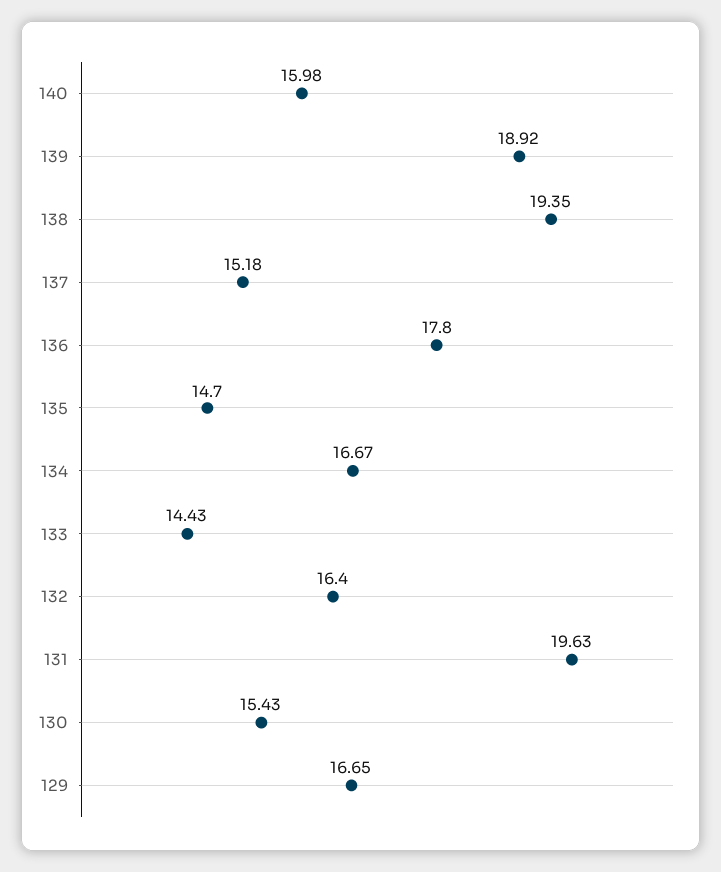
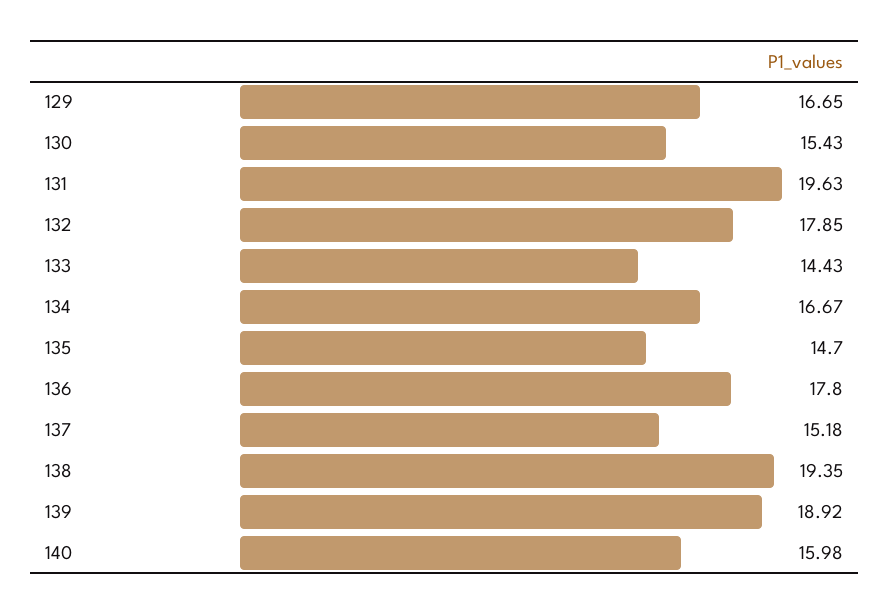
  {
    "140": 15.98,
    "139": 18.92,
    "138": 19.35,
    "137": 15.18,
    "136": 17.8,
    "135": 14.7,
    "134": 16.67,
    "133": 14.43,
-   "132": 16.4,
+   "132": 17.85,
    "131": 19.63,
    "130": 15.43,
    "129": 16.65
  }

